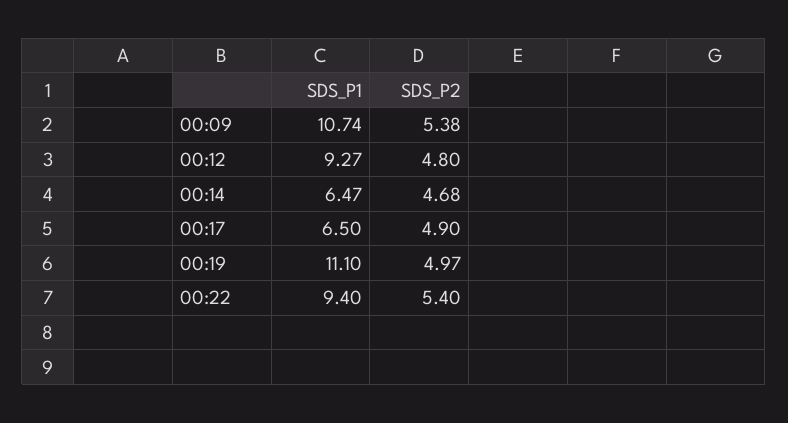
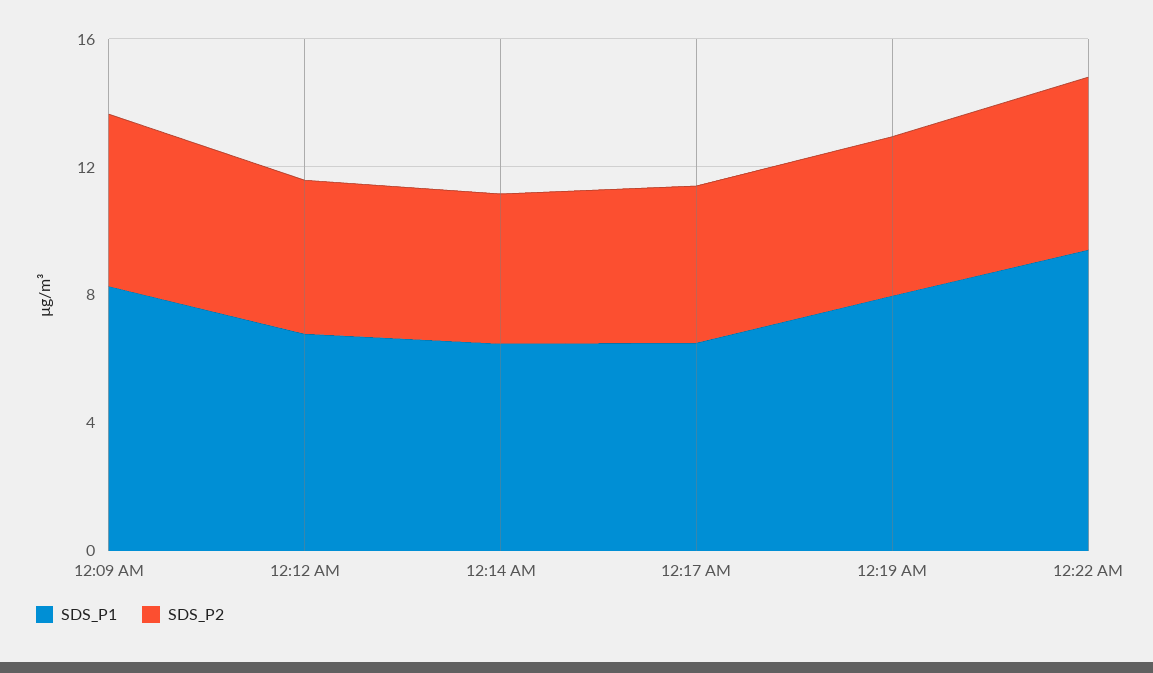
  {
    "SDS_P1": {
-     "00:09": 10.74,
+     "00:09": 8,
-     "00:12": 9.27,
+     "00:12": 7,
      "00:14": 6.47,
      "00:17": 6.5,
-     "00:19": 11.1,
+     "00:19": 8,
      "00:22": 9.4
    },
    "SDS_P2": {
      "00:09": 5.38,
      "00:12": 4.8,
      "00:14": 4.68,
      "00:17": 4.9,
      "00:19": 4.97,
      "00:22": 5.4
    }
  }

